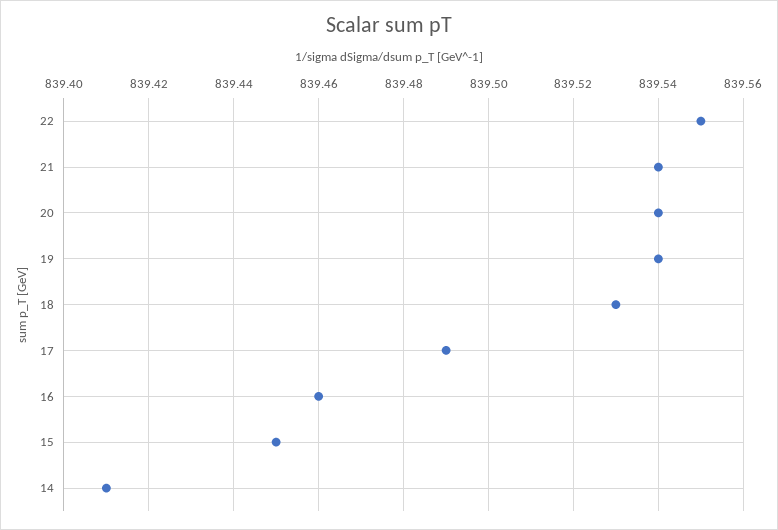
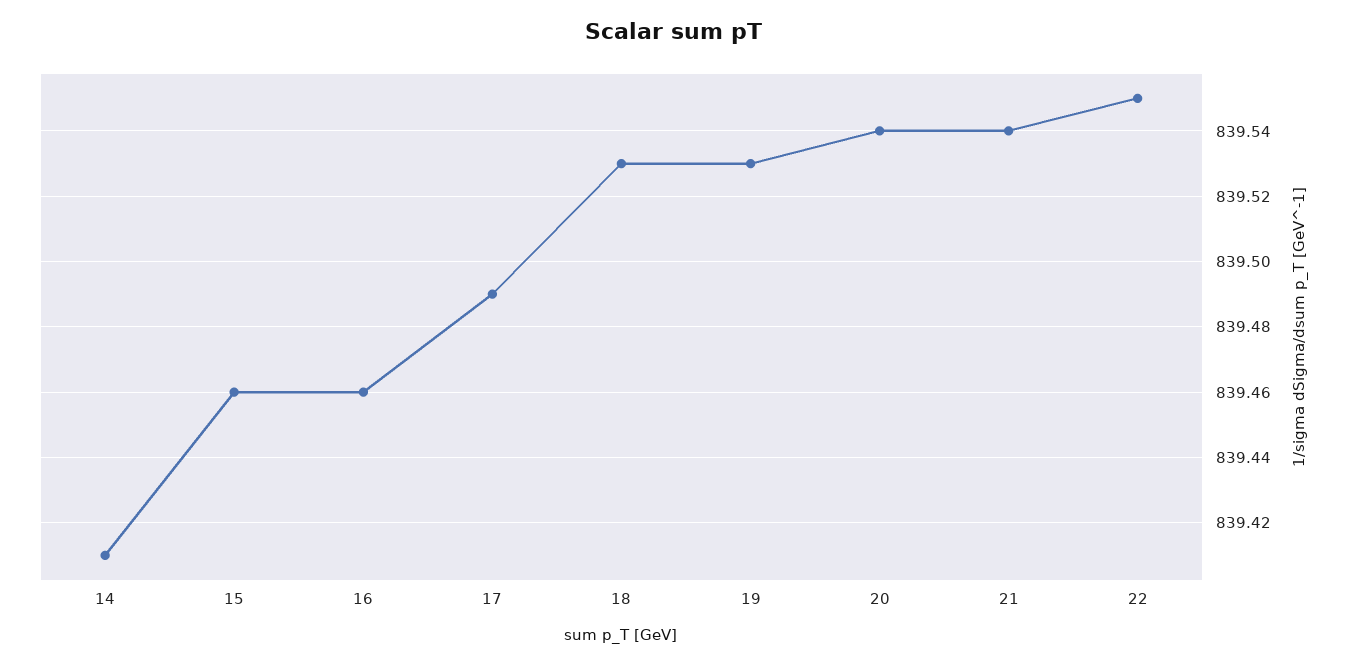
  {
    "22": 839.55,
    "21": 839.54,
    "20": 839.54,
-   "19": 839.54,
+   "19": 839.53,
    "18": 839.53,
    "17": 839.49,
    "16": 839.46,
-   "15": 839.45,
+   "15": 839.46,
    "14": 839.41
  }

